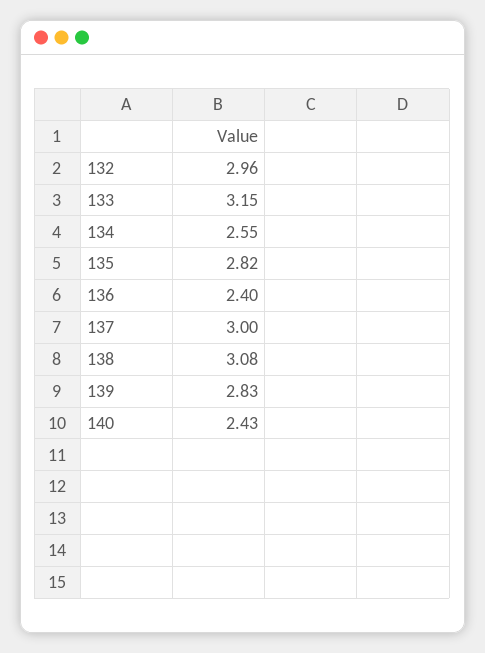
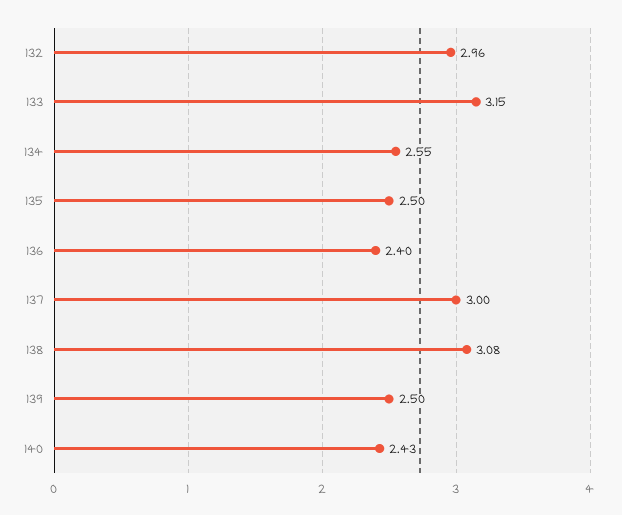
  {
    "132": 2.96,
    "133": 3.15,
    "134": 2.55,
-   "135": 2.82,
+   "135": 2.5,
    "136": 2.4,
    "137": 3,
    "138": 3.08,
-   "139": 2.83,
+   "139": 2.5,
    "140": 2.43
  }

